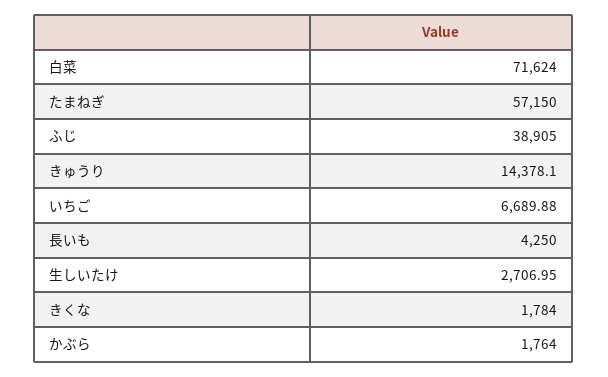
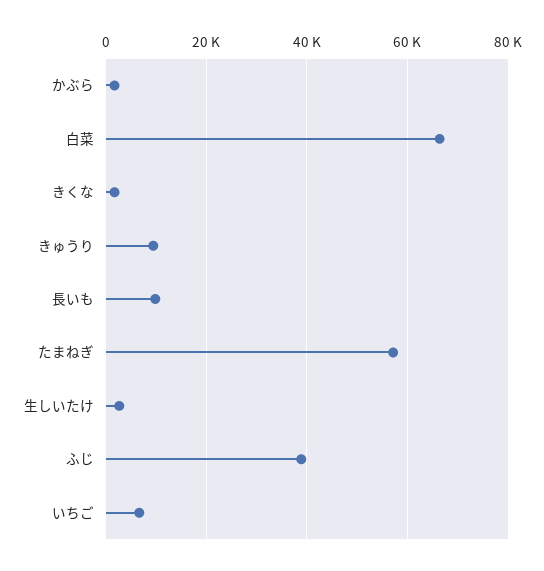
  {
-   "白菜": 71624,
+   "白菜": 66000,
    "たまねぎ": 57150,
    "ふじ": 38905,
-   "きゅうり": 14378.1,
+   "きゅうり": 10000,
    "いちご": 6689.88,
-   "長いも": 4250,
+   "長いも": 10000,
    "生しいたけ": 2706.95,
    "きくな": 1784,
    "かぶら": 1764
  }

